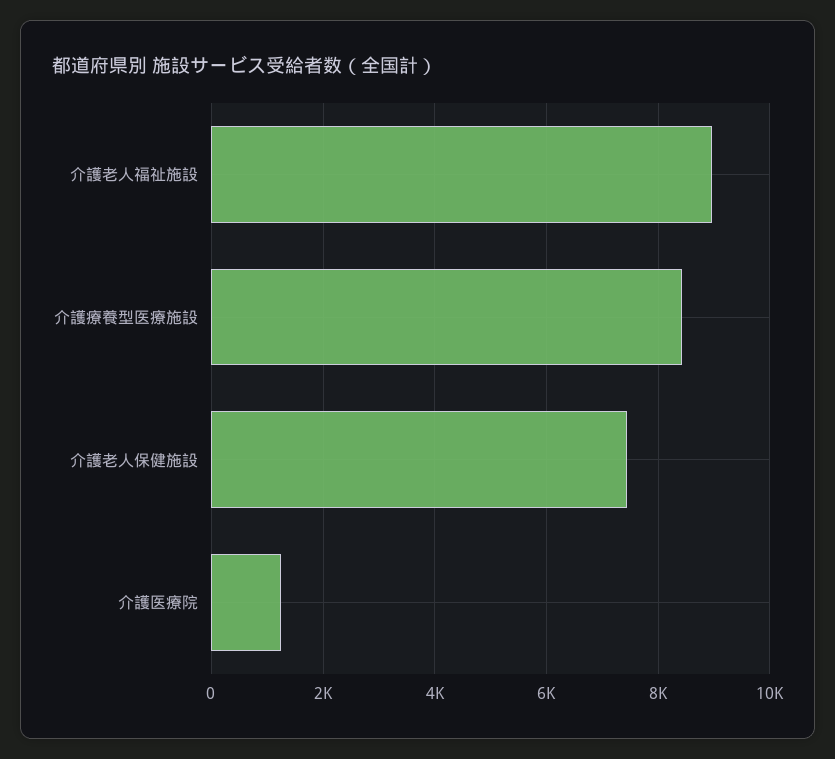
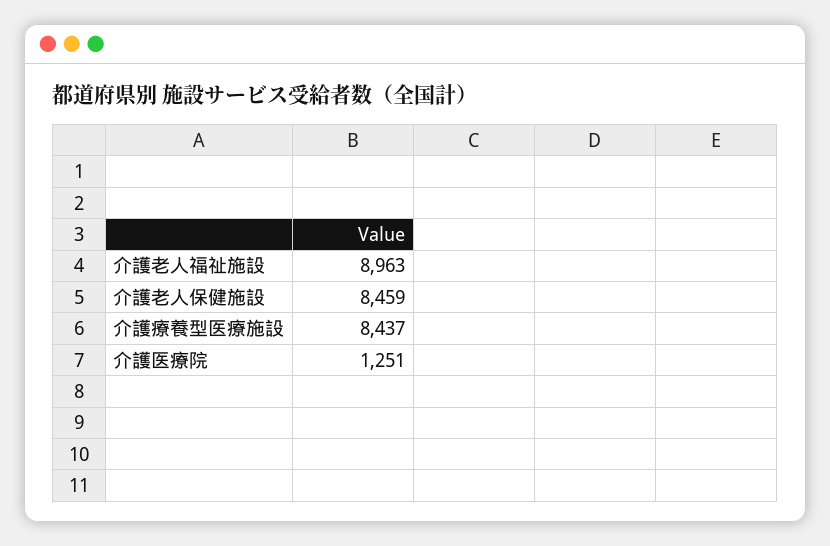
  {
    "介護老人福祉施設": 8963,
    "介護療養型医療施設": 8437,
-   "介護老人保健施設": 7400,
+   "介護老人保健施設": 8459,
    "介護医療院": 1251
  }

